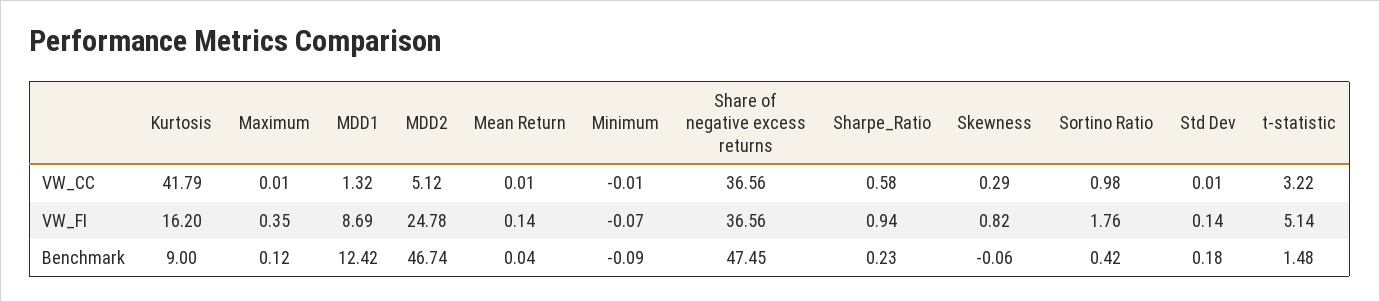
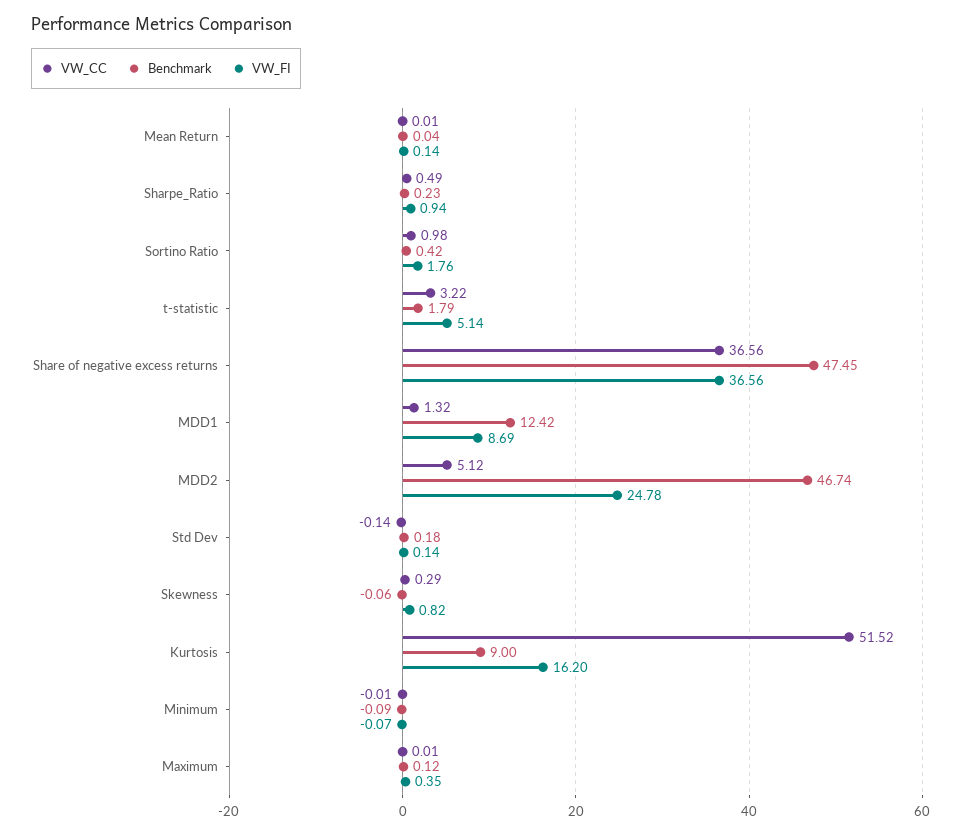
  {
    "VW_CC": {
-     "Kurtosis": 41.79,
+     "Kurtosis": 51.52,
      "Maximum": 0.01,
      "MDD1": 1.32,
      "MDD2": 5.12,
      "Mean Return": 0.01,
      "Minimum": -0.01,
      "Share of negative excess returns": 36.56,
-     "Sharpe_Ratio": 0.58,
+     "Sharpe_Ratio": 0.49,
      "Skewness": 0.29,
      "Sortino Ratio": 0.98,
-     "Std Dev": 0.01,
+     "Std Dev": -0.14,
      "t-statistic": 3.22
    },
    "VW_FI": {
      "Kurtosis": 16.2,
      "Maximum": 0.35,
      "MDD1": 8.69,
      "MDD2": 24.78,
      "Mean Return": 0.14,
      "Minimum": -0.07,
      "Share of negative excess returns": 36.56,
      "Sharpe_Ratio": 0.94,
      "Skewness": 0.82,
      "Sortino Ratio": 1.76,
      "Std Dev": 0.14,
      "t-statistic": 5.14
    },
    "Benchmark": {
      "Kurtosis": 9,
      "Maximum": 0.12,
      "MDD1": 12.42,
      "MDD2": 46.74,
      "Mean Return": 0.04,
      "Minimum": -0.09,
      "Share of negative excess returns": 47.45,
      "Sharpe_Ratio": 0.23,
      "Skewness": -0.06,
      "Sortino Ratio": 0.42,
      "Std Dev": 0.18,
-     "t-statistic": 1.48
+     "t-statistic": 1.79
    }
  }

